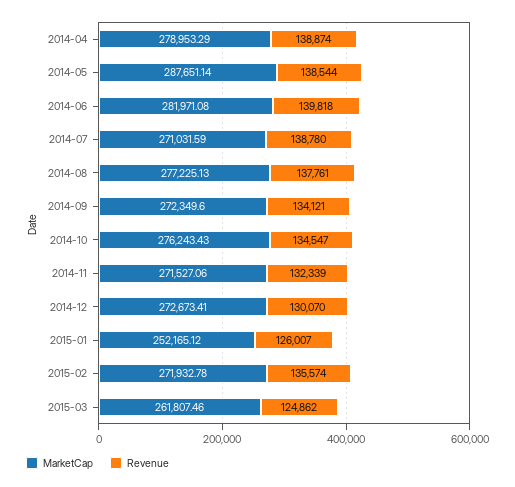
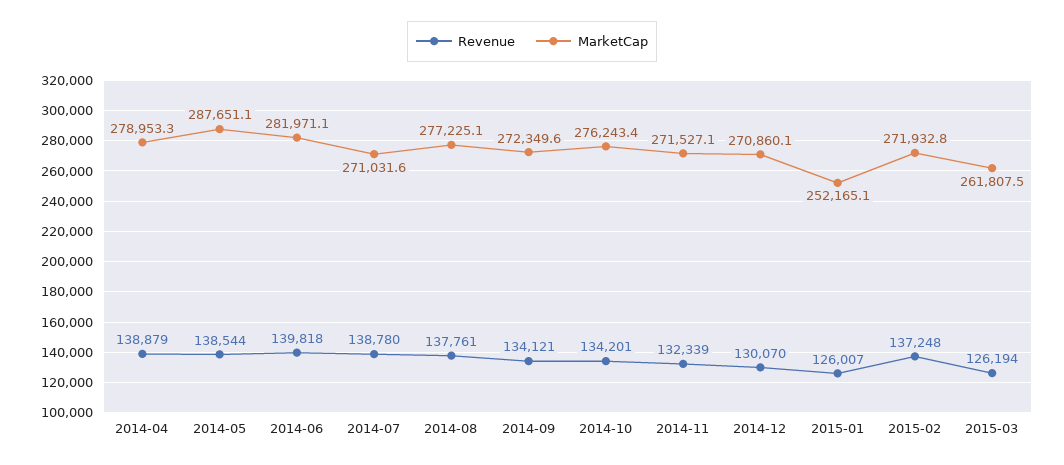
  {
    "MarketCap": {
      "2014-04": 278953.29,
      "2014-05": 287651.14,
      "2014-06": 281971.08,
      "2014-07": 271031.59,
      "2014-08": 277225.13,
      "2014-09": 272349.6,
      "2014-10": 276243.43,
      "2014-11": 271527.06,
-     "2014-12": 272673.41,
+     "2014-12": 270860.1,
      "2015-01": 252165.12,
      "2015-02": 271932.78,
      "2015-03": 261807.46
    },
    "Revenue": {
-     "2014-04": 138874,
+     "2014-04": 138879,
      "2014-05": 138544,
      "2014-06": 139818,
      "2014-07": 138780,
      "2014-08": 137761,
      "2014-09": 134121,
-     "2014-10": 134547,
+     "2014-10": 134201,
      "2014-11": 132339,
      "2014-12": 130070,
      "2015-01": 126007,
-     "2015-02": 135574,
+     "2015-02": 137248,
-     "2015-03": 124862
+     "2015-03": 126194
    }
  }

